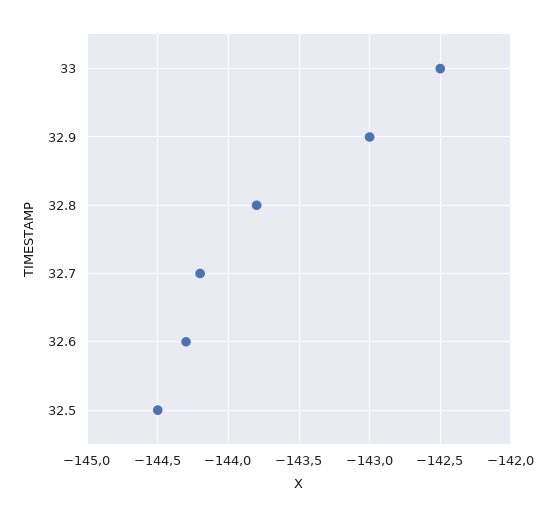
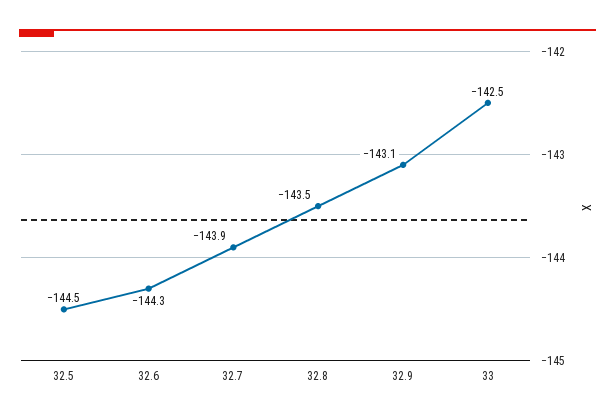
  {
    "33": -142.5,
-   "32.9": -143,
+   "32.9": -143.1,
-   "32.8": -143.8,
+   "32.8": -143.5,
-   "32.7": -144.2,
+   "32.7": -143.9,
    "32.6": -144.3,
    "32.5": -144.5
  }

